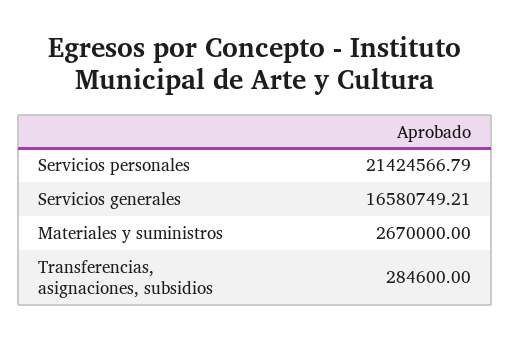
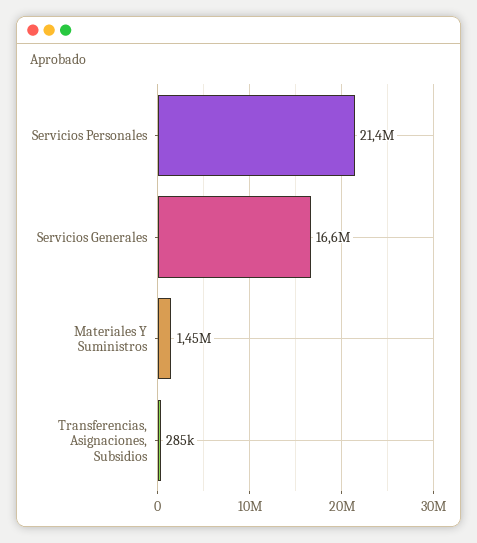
  {
    "Servicios personales": 21424566.79,
    "Servicios generales": 16580749.21,
-   "Materiales y suministros": 2670000,
+   "Materiales y suministros": 1450000,
    "Transferencias, asignaciones, subsidios": 284600
  }

